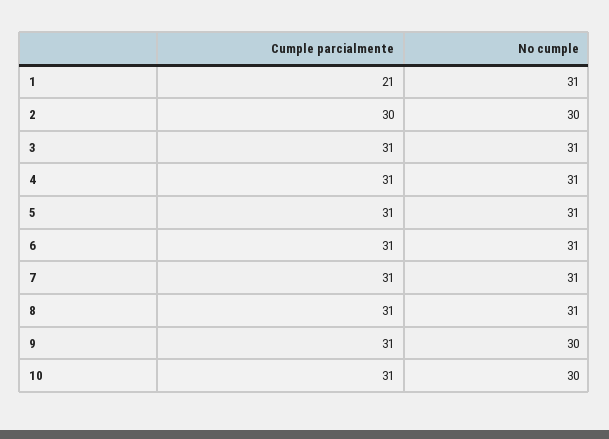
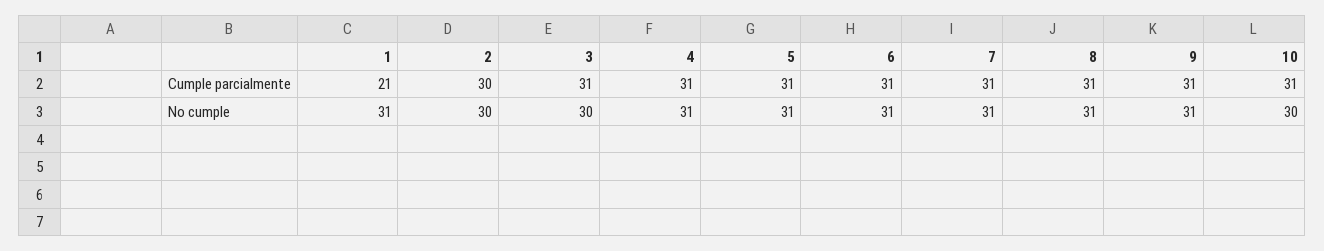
  {
    "Cumple parcialmente": {
      "1": 21,
      "2": 30,
      "3": 31,
      "4": 31,
      "5": 31,
      "6": 31,
      "7": 31,
      "8": 31,
      "9": 31,
      "10": 31
    },
    "No cumple": {
      "1": 31,
      "2": 30,
-     "3": 31,
+     "3": 30,
      "4": 31,
      "5": 31,
      "6": 31,
      "7": 31,
      "8": 31,
-     "9": 30,
+     "9": 31,
      "10": 30
    }
  }

